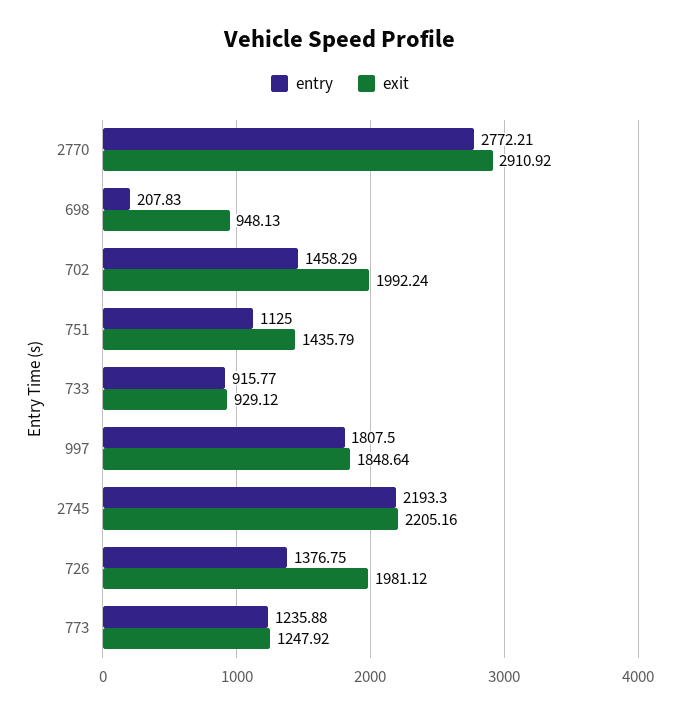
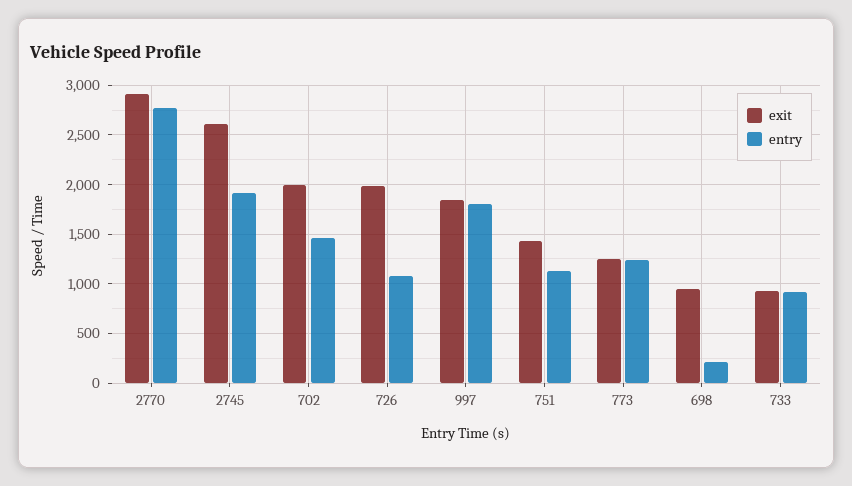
  {
    "entry": {
      "2770": 2772.21,
      "698": 207.83,
      "702": 1458.29,
      "751": 1125,
      "733": 915.77,
      "997": 1807.5,
-     "2745": 2193.3,
+     "2745": 1900,
-     "726": 1376.75,
+     "726": 1100,
      "773": 1235.88
    },
    "exit": {
      "2770": 2910.92,
      "698": 948.13,
      "702": 1992.24,
      "751": 1435.79,
      "733": 929.12,
      "997": 1848.64,
-     "2745": 2205.16,
+     "2745": 2600,
      "726": 1981.12,
      "773": 1247.92
    }
  }

